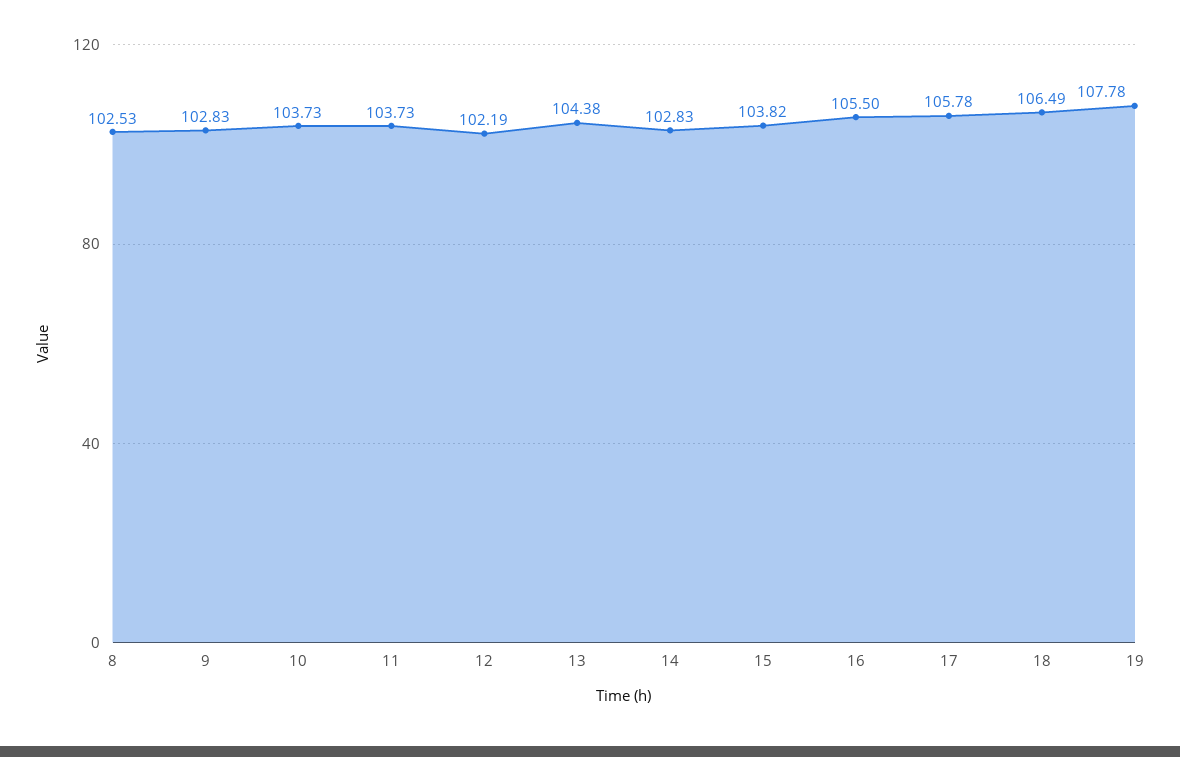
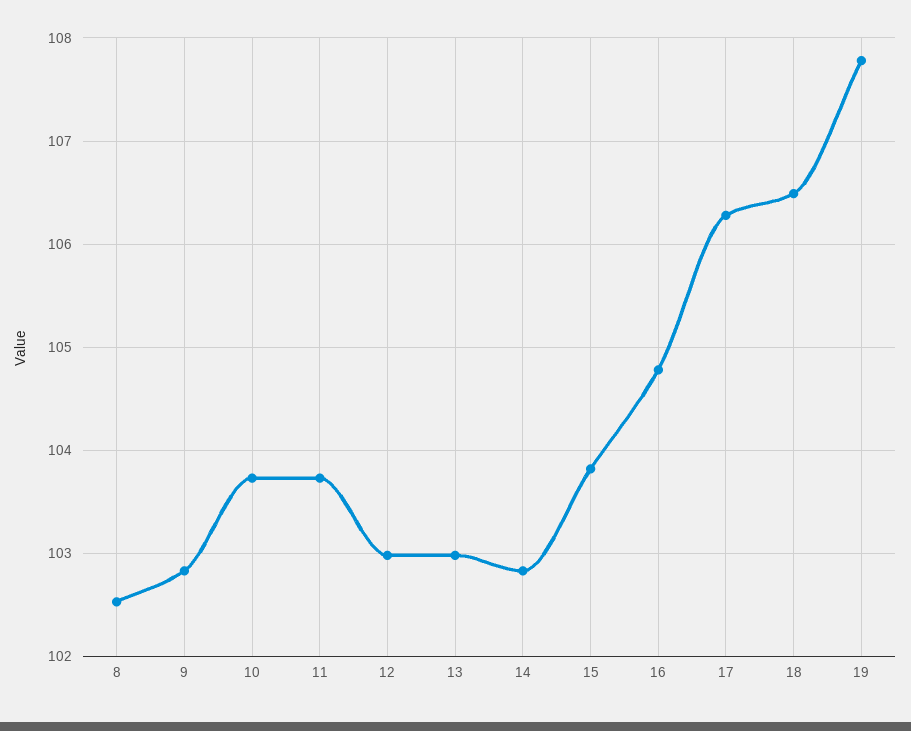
  {
    "8": 102.53,
    "9": 102.83,
    "10": 103.73,
    "11": 103.73,
-   "12": 102.19,
+   "12": 103,
-   "13": 104.38,
+   "13": 103,
    "14": 102.83,
    "15": 103.82,
-   "16": 105.5,
+   "16": 104.8,
-   "17": 105.78,
+   "17": 106.3,
    "18": 106.49,
    "19": 107.78
  }

